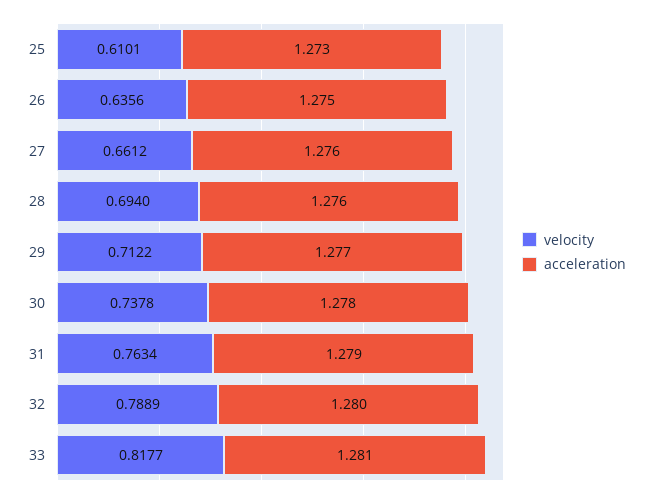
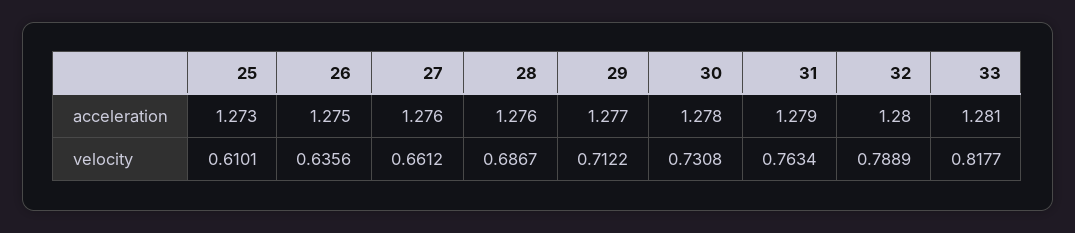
  {
    "velocity": {
      "25": 0.6101,
      "26": 0.6356,
      "27": 0.6612,
-     "28": 0.694,
+     "28": 0.6867,
      "29": 0.7122,
-     "30": 0.7378,
+     "30": 0.7308,
      "31": 0.7634,
      "32": 0.7889,
      "33": 0.8177
    },
    "acceleration": {
      "25": 1.273,
      "26": 1.275,
      "27": 1.276,
      "28": 1.276,
      "29": 1.277,
      "30": 1.278,
      "31": 1.279,
      "32": 1.28,
      "33": 1.281
    }
  }

